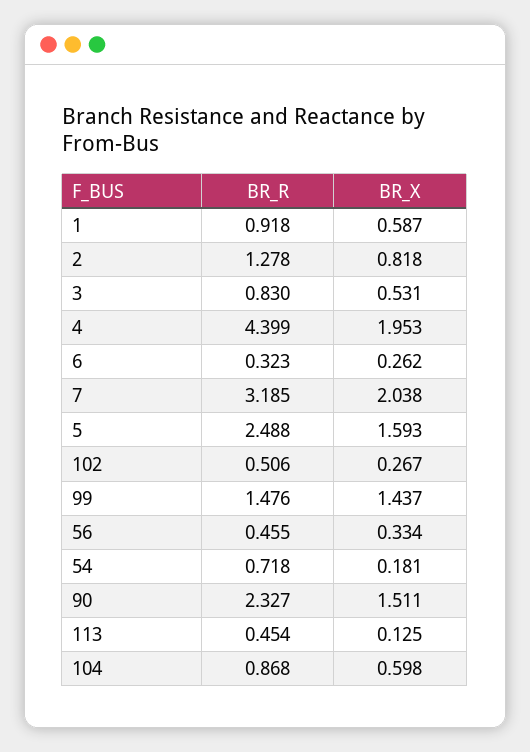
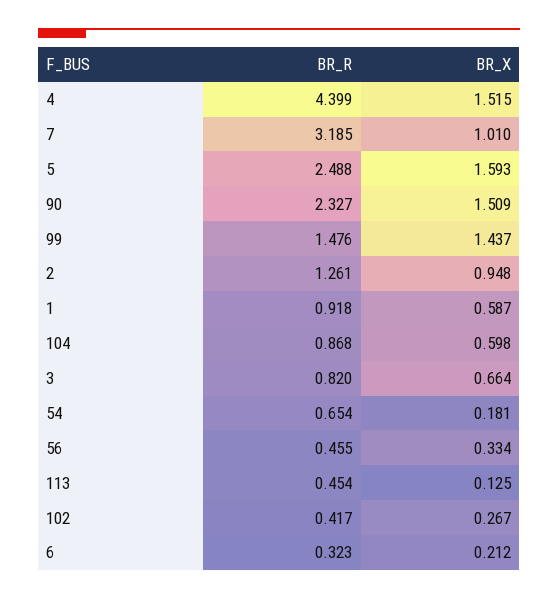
  {
    "BR_R": {
      "1": 0.918,
-     "2": 1.278,
+     "2": 1.261,
-     "3": 0.83,
+     "3": 0.82,
      "4": 4.399,
      "6": 0.323,
      "7": 3.185,
      "5": 2.488,
-     "102": 0.506,
+     "102": 0.417,
      "99": 1.476,
      "56": 0.455,
-     "54": 0.718,
+     "54": 0.654,
      "90": 2.327,
      "113": 0.454,
      "104": 0.868
    },
    "BR_X": {
      "1": 0.587,
-     "2": 0.818,
+     "2": 0.948,
-     "3": 0.531,
+     "3": 0.664,
-     "4": 1.953,
+     "4": 1.515,
-     "6": 0.262,
+     "6": 0.212,
-     "7": 2.038,
+     "7": 1.01,
      "5": 1.593,
      "102": 0.267,
      "99": 1.437,
      "56": 0.334,
      "54": 0.181,
-     "90": 1.511,
+     "90": 1.509,
      "113": 0.125,
      "104": 0.598
    }
  }

